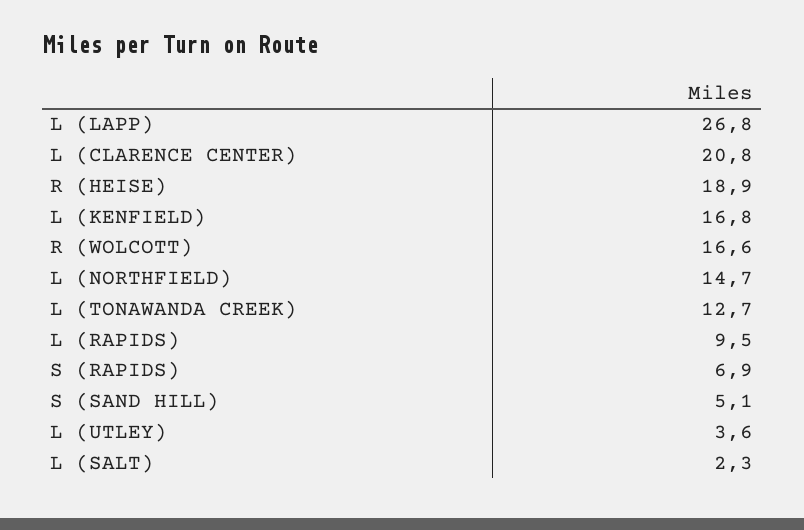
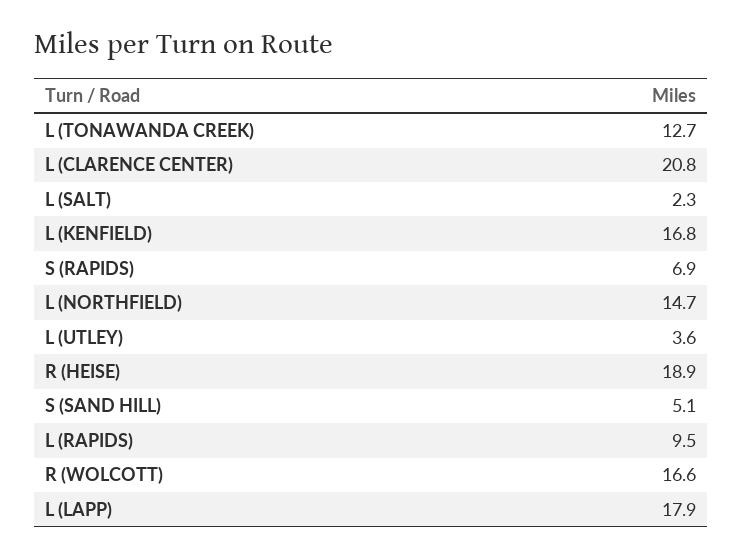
  {
-   "L (LAPP)": 26.8,
+   "L (LAPP)": 17.9,
    "L (CLARENCE CENTER)": 20.8,
    "R (HEISE)": 18.9,
    "L (KENFIELD)": 16.8,
    "R (WOLCOTT)": 16.6,
    "L (NORTHFIELD)": 14.7,
    "L (TONAWANDA CREEK)": 12.7,
    "L (RAPIDS)": 9.5,
    "S (RAPIDS)": 6.9,
    "S (SAND HILL)": 5.1,
    "L (UTLEY)": 3.6,
    "L (SALT)": 2.3
  }

